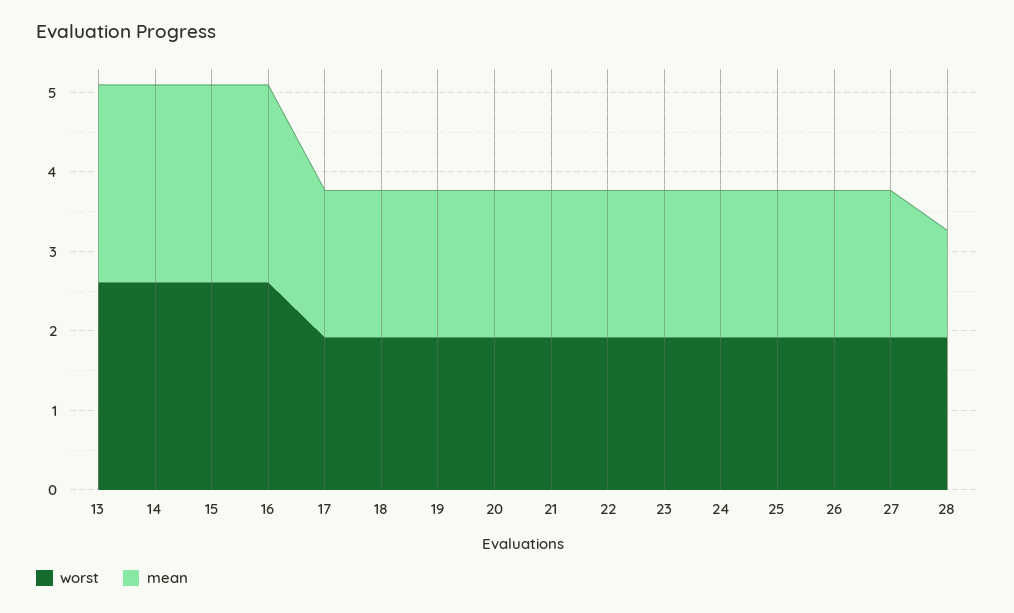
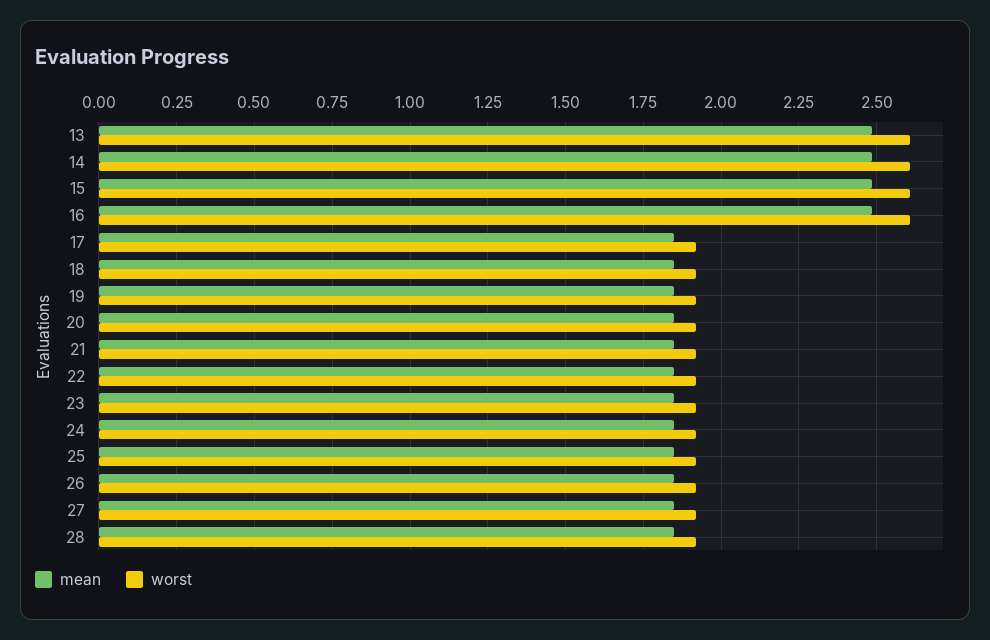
  {
    "worst": {
      "13": 2.6,
      "14": 2.6,
      "15": 2.6,
      "16": 2.6,
      "17": 1.925,
      "18": 1.925,
      "19": 1.925,
      "20": 1.925,
      "21": 1.925,
      "22": 1.925,
      "23": 1.925,
      "24": 1.925,
      "25": 1.925,
      "26": 1.925,
      "27": 1.925,
      "28": 1.925
    },
    "mean": {
      "13": 2.475,
      "14": 2.475,
      "15": 2.475,
      "16": 2.475,
      "17": 1.85,
      "18": 1.85,
      "19": 1.85,
      "20": 1.85,
      "21": 1.85,
      "22": 1.85,
      "23": 1.85,
      "24": 1.85,
      "25": 1.85,
      "26": 1.85,
      "27": 1.85,
-     "28": 1.4
+     "28": 1.85
    }
  }

